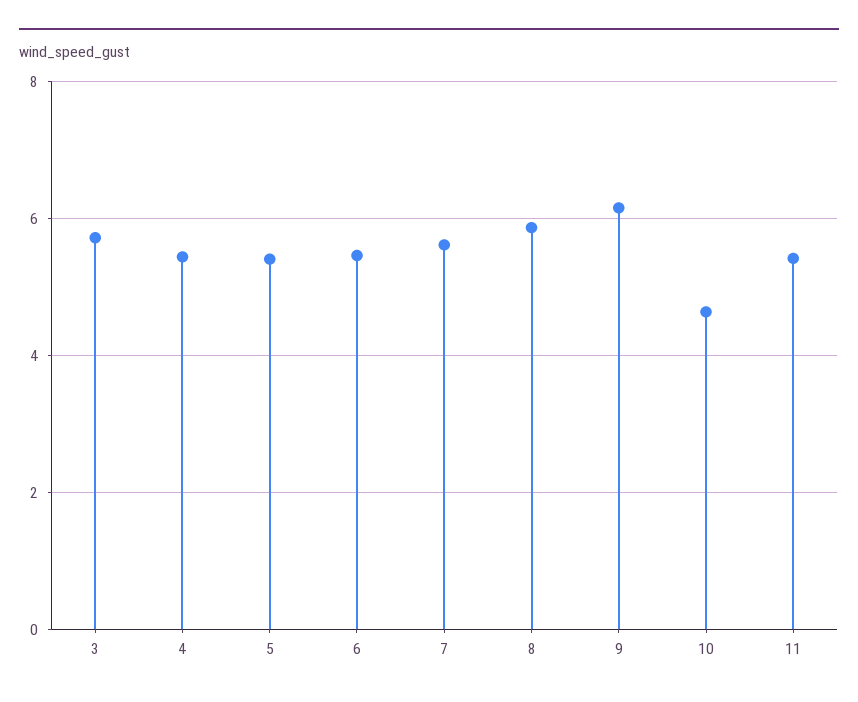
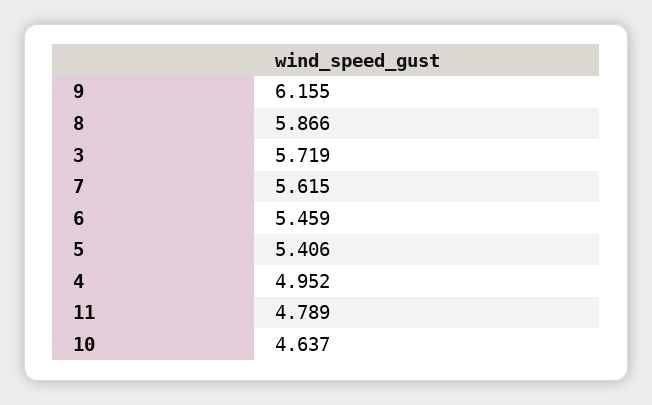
  {
    "3": 5.719,
-   "4": 5.4,
+   "4": 4.952,
    "5": 5.406,
    "6": 5.459,
    "7": 5.615,
    "8": 5.866,
    "9": 6.155,
    "10": 4.637,
-   "11": 5.4
+   "11": 4.789
  }

